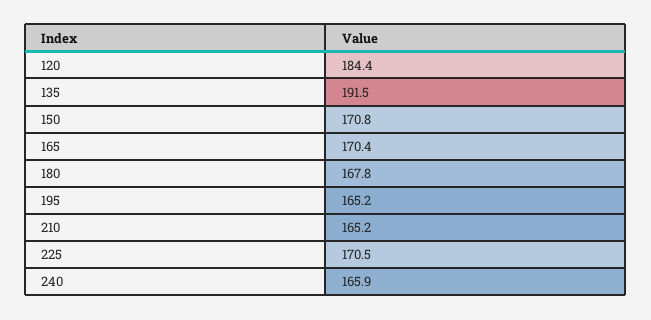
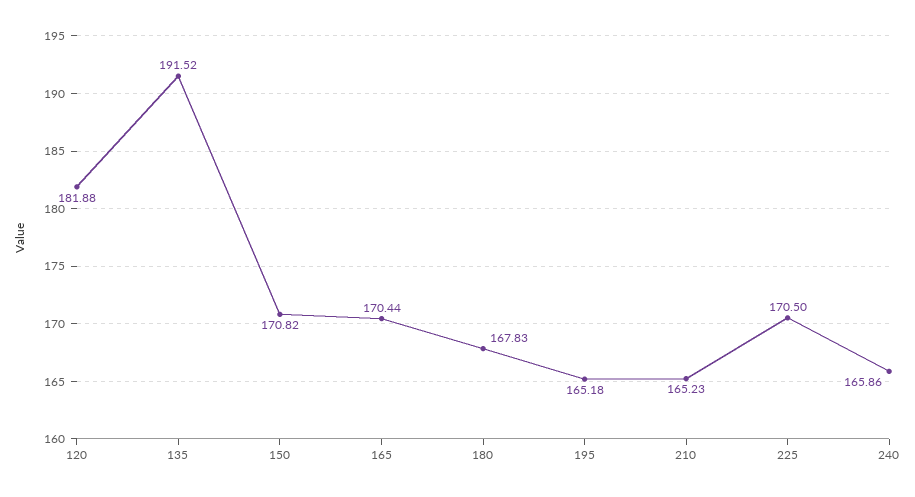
  {
-   "120": 184.4,
+   "120": 181.88,
    "135": 191.52,
    "150": 170.82,
    "165": 170.44,
    "180": 167.83,
    "195": 165.18,
    "210": 165.23,
    "225": 170.5,
    "240": 165.86
  }

